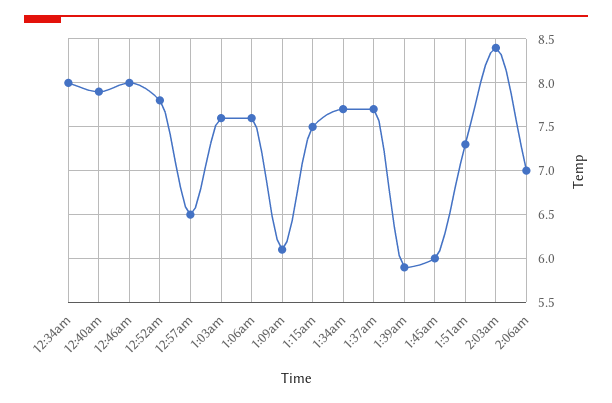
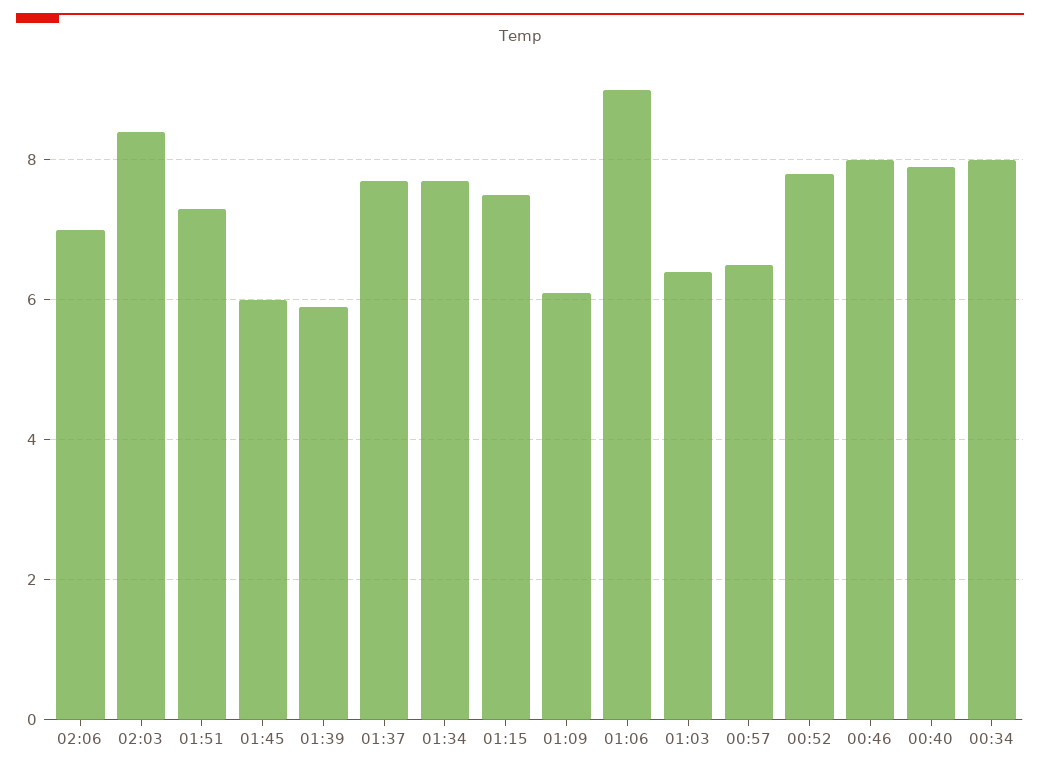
  {
    "12:34am": 8,
    "12:40am": 7.9,
    "12:46am": 8,
    "12:52am": 7.8,
    "12:57am": 6.5,
-   "1:03am": 7.6,
+   "1:03am": 6.5,
-   "1:06am": 7.6,
+   "1:06am": 9,
    "1:09am": 6.1,
    "1:15am": 7.5,
    "1:34am": 7.7,
    "1:37am": 7.7,
    "1:39am": 5.9,
    "1:45am": 6,
    "1:51am": 7.3,
    "2:03am": 8.4,
    "2:06am": 7
  }

